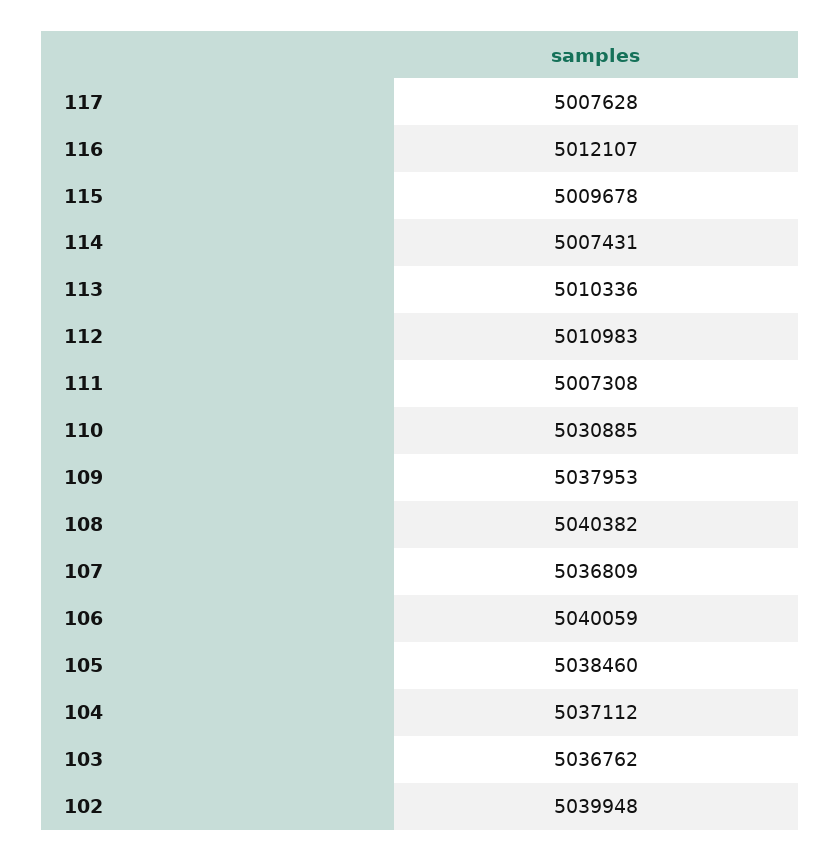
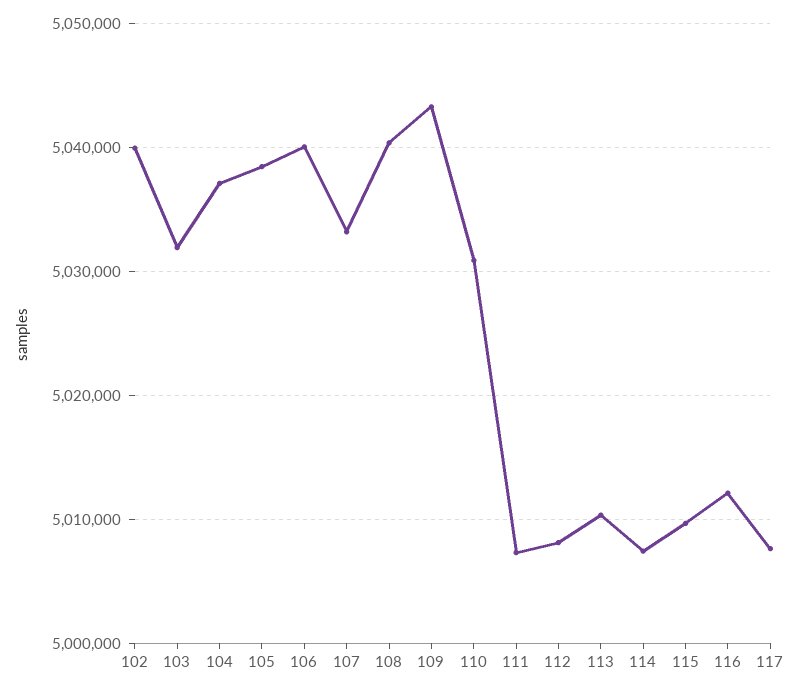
  {
    "117": 5007628,
    "116": 5012107,
    "115": 5009678,
    "114": 5007431,
    "113": 5010336,
-   "112": 5010983,
+   "112": 5008000,
    "111": 5007308,
    "110": 5030885,
-   "109": 5037953,
+   "109": 5043000,
    "108": 5040382,
-   "107": 5036809,
+   "107": 5033000,
    "106": 5040059,
    "105": 5038460,
    "104": 5037112,
-   "103": 5036762,
+   "103": 5032000,
    "102": 5039948
  }

